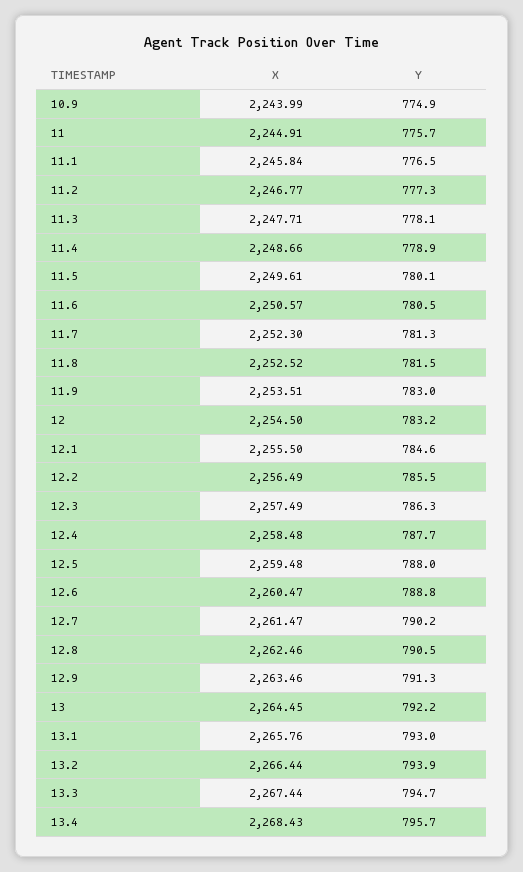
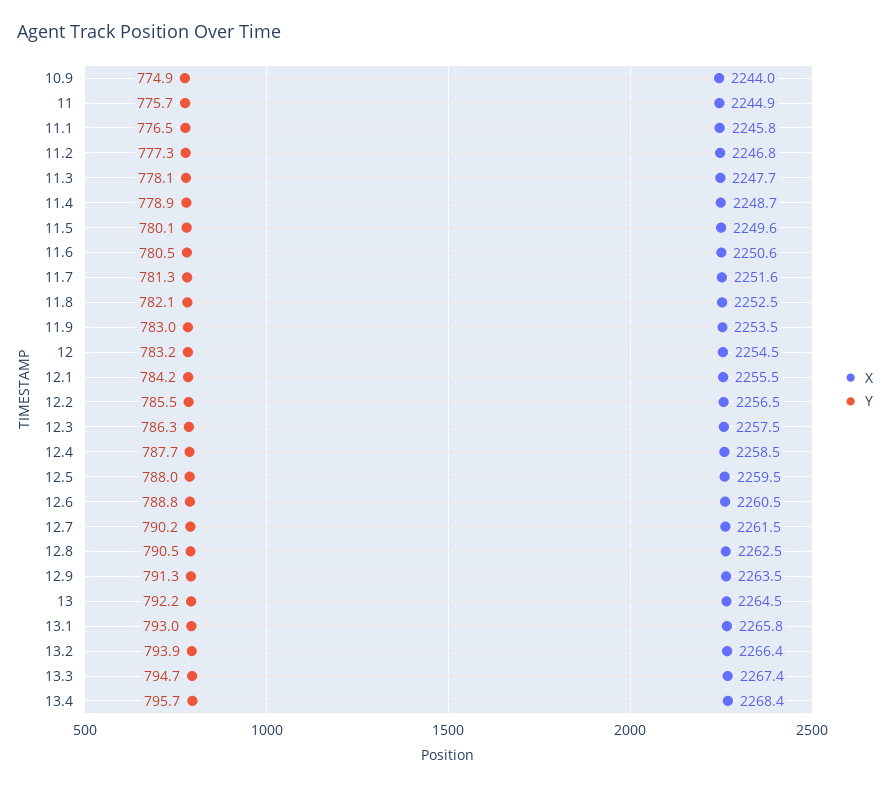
  {
    "X": {
      "10.9": 2243.99,
      "11": 2244.91,
      "11.1": 2245.84,
      "11.2": 2246.77,
      "11.3": 2247.71,
      "11.4": 2248.66,
      "11.5": 2249.61,
      "11.6": 2250.57,
-     "11.7": 2252.3,
+     "11.7": 2251.6,
      "11.8": 2252.52,
      "11.9": 2253.51,
      "12": 2254.5,
      "12.1": 2255.5,
      "12.2": 2256.49,
      "12.3": 2257.49,
      "12.4": 2258.48,
      "12.5": 2259.48,
      "12.6": 2260.47,
      "12.7": 2261.47,
      "12.8": 2262.46,
      "12.9": 2263.46,
      "13": 2264.45,
      "13.1": 2265.76,
      "13.2": 2266.44,
      "13.3": 2267.44,
      "13.4": 2268.43
    },
    "Y": {
      "10.9": 774.9,
      "11": 775.7,
      "11.1": 776.5,
      "11.2": 777.3,
      "11.3": 778.1,
      "11.4": 778.9,
      "11.5": 780.1,
      "11.6": 780.5,
      "11.7": 781.3,
-     "11.8": 781.5,
+     "11.8": 782.1,
      "11.9": 783,
      "12": 783.2,
-     "12.1": 784.6,
+     "12.1": 784.2,
      "12.2": 785.5,
      "12.3": 786.3,
      "12.4": 787.7,
      "12.5": 788,
      "12.6": 788.8,
      "12.7": 790.2,
      "12.8": 790.5,
      "12.9": 791.3,
      "13": 792.2,
      "13.1": 793,
      "13.2": 793.9,
      "13.3": 794.7,
      "13.4": 795.7
    }
  }

